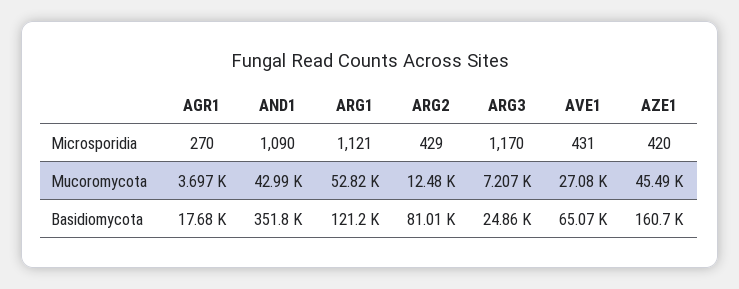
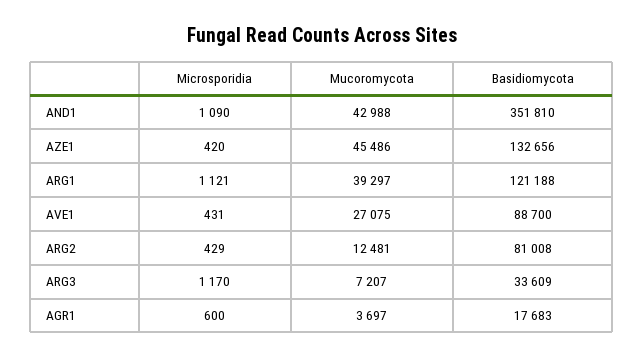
  {
    "AGR1": {
-     "Microsporidia": 270,
+     "Microsporidia": 600,
      "Mucoromycota": 3697,
      "Basidiomycota": 17683
    },
    "AND1": {
      "Microsporidia": 1090,
      "Mucoromycota": 42988,
      "Basidiomycota": 351810
    },
    "ARG1": {
      "Microsporidia": 1121,
-     "Mucoromycota": 52820,
+     "Mucoromycota": 39297,
      "Basidiomycota": 121188
    },
    "ARG2": {
      "Microsporidia": 429,
      "Mucoromycota": 12481,
      "Basidiomycota": 81008
    },
    "ARG3": {
      "Microsporidia": 1170,
      "Mucoromycota": 7207,
-     "Basidiomycota": 24860
+     "Basidiomycota": 33609
    },
    "AVE1": {
      "Microsporidia": 431,
      "Mucoromycota": 27075,
-     "Basidiomycota": 65070
+     "Basidiomycota": 88700
    },
    "AZE1": {
      "Microsporidia": 420,
      "Mucoromycota": 45486,
-     "Basidiomycota": 160700
+     "Basidiomycota": 132656
    }
  }

